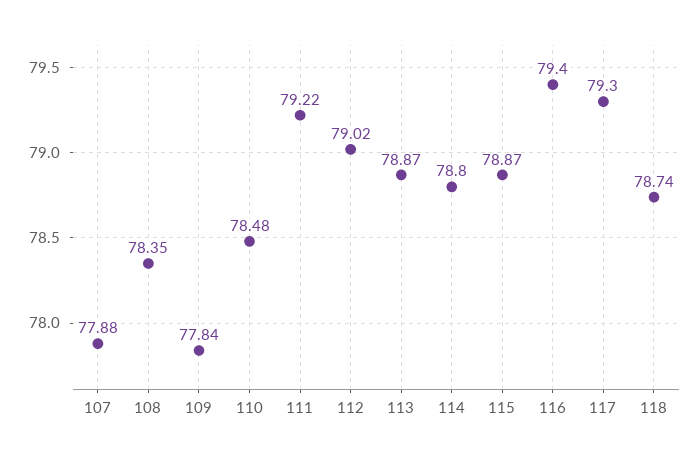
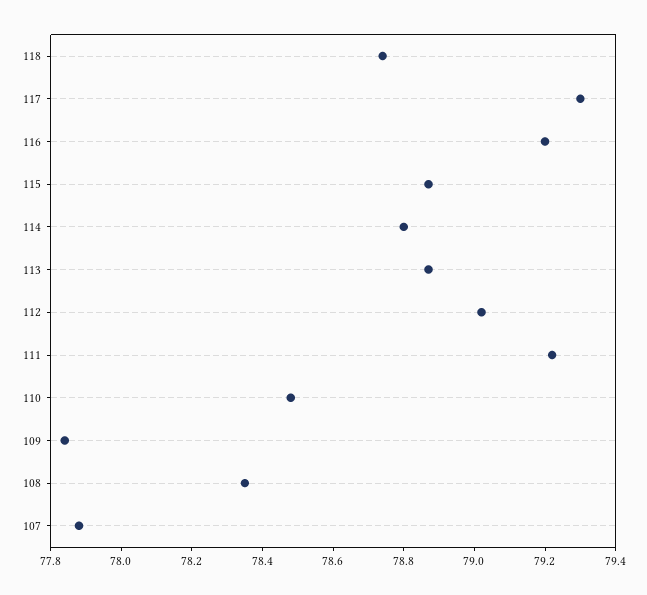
  {
    "107": 77.88,
    "108": 78.35,
    "109": 77.84,
    "110": 78.48,
    "111": 79.22,
    "112": 79.02,
    "113": 78.87,
    "114": 78.8,
    "115": 78.87,
-   "116": 79.4,
+   "116": 79.2,
    "117": 79.3,
    "118": 78.74
  }

